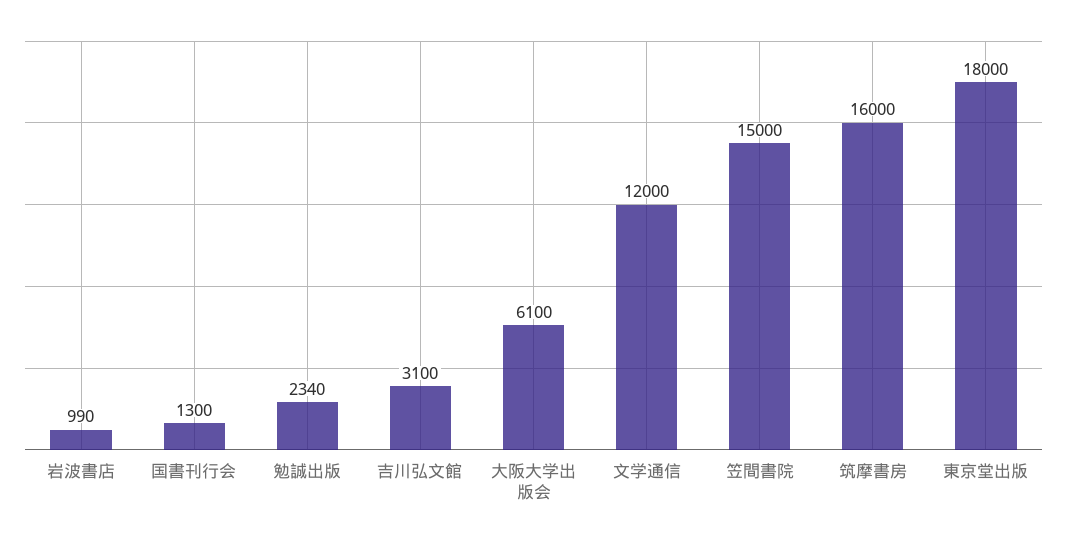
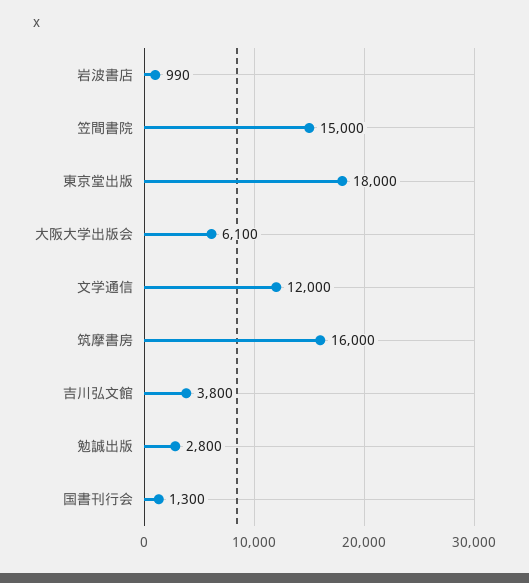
  {
    "岩波書店": 990,
    "国書刊行会": 1300,
-   "勉誠出版": 2340,
+   "勉誠出版": 2800,
-   "吉川弘文館": 3100,
+   "吉川弘文館": 3800,
    "大阪大学出版会": 6100,
    "文学通信": 12000,
    "笠間書院": 15000,
    "筑摩書房": 16000,
    "東京堂出版": 18000
  }

